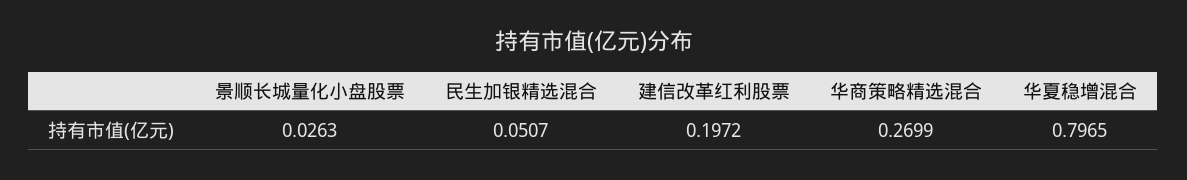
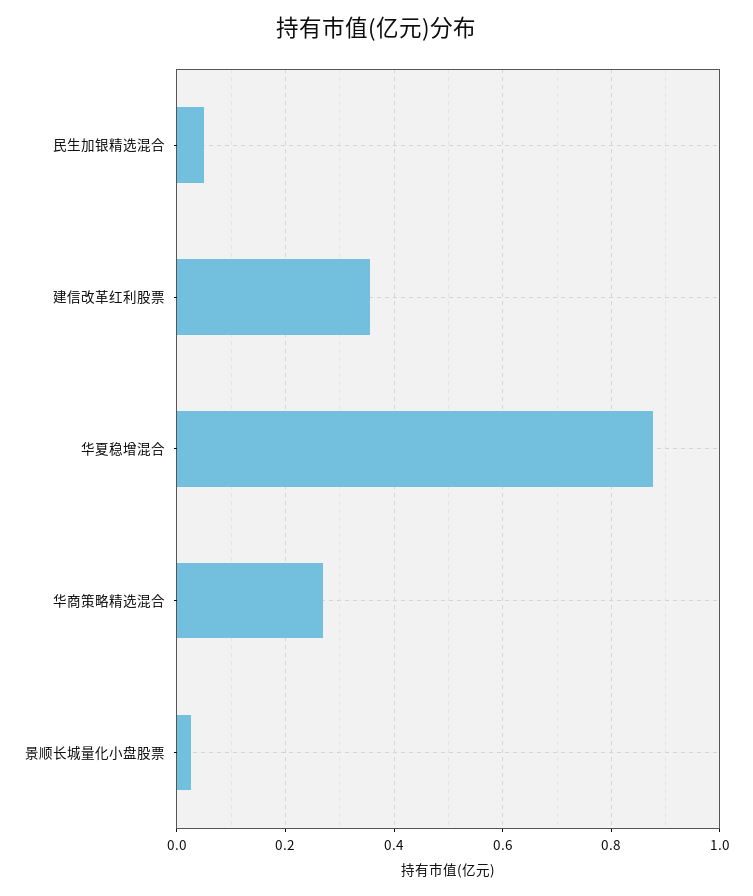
  {
    "景顺长城量化小盘股票": 0.0263,
    "民生加银精选混合": 0.0507,
-   "建信改革红利股票": 0.1972,
+   "建信改革红利股票": 0.36,
    "华商策略精选混合": 0.2699,
-   "华夏稳增混合": 0.7965
+   "华夏稳增混合": 0.88
  }

